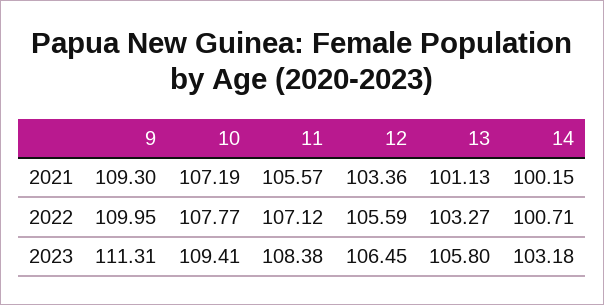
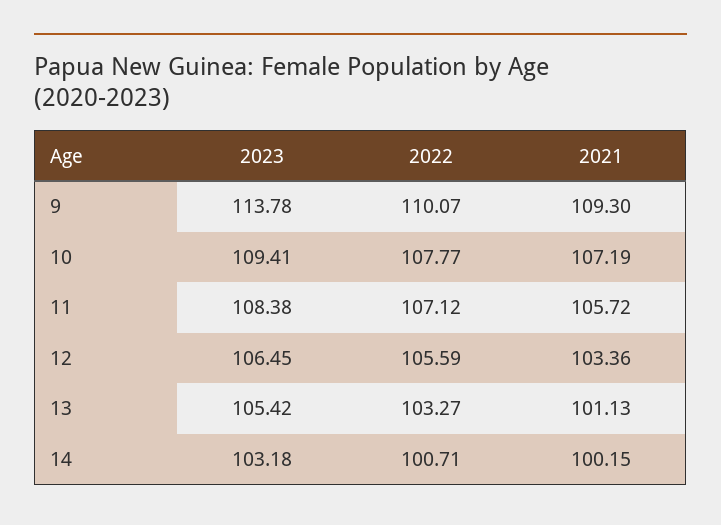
  {
    "9": {
      "2021": 109.3,
-     "2022": 109.95,
+     "2022": 110.07,
-     "2023": 111.31
+     "2023": 113.78
    },
    "10": {
      "2021": 107.19,
      "2022": 107.77,
      "2023": 109.41
    },
    "11": {
-     "2021": 105.57,
+     "2021": 105.72,
      "2022": 107.12,
      "2023": 108.38
    },
    "12": {
      "2021": 103.36,
      "2022": 105.59,
      "2023": 106.45
    },
    "13": {
      "2021": 101.13,
      "2022": 103.27,
-     "2023": 105.8
+     "2023": 105.42
    },
    "14": {
      "2021": 100.15,
      "2022": 100.71,
      "2023": 103.18
    }
  }

